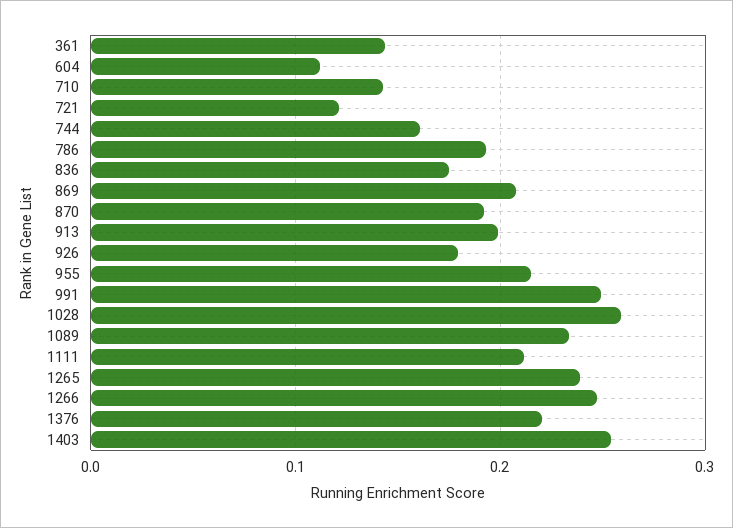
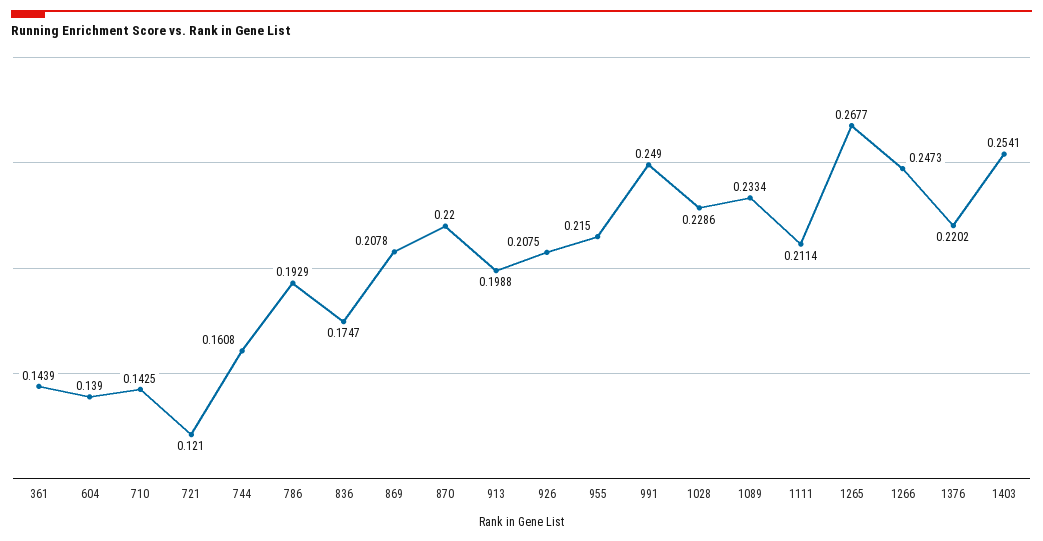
  {
    "361": 0.1439,
-   "604": 0.11,
+   "604": 0.139,
    "710": 0.1425,
    "721": 0.121,
    "744": 0.1608,
    "786": 0.1929,
    "836": 0.1747,
    "869": 0.2078,
-   "870": 0.19,
+   "870": 0.22,
    "913": 0.1988,
-   "926": 0.18,
+   "926": 0.2075,
    "955": 0.215,
    "991": 0.249,
-   "1028": 0.26,
+   "1028": 0.2286,
    "1089": 0.2334,
    "1111": 0.2114,
-   "1265": 0.24,
+   "1265": 0.2677,
    "1266": 0.2473,
    "1376": 0.2202,
    "1403": 0.2541
  }

